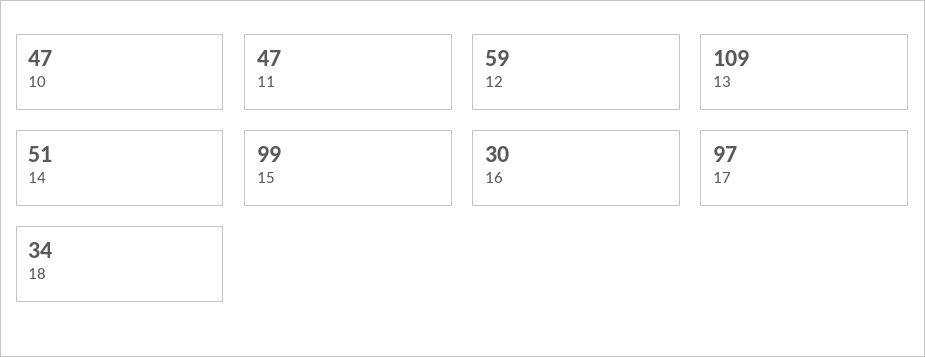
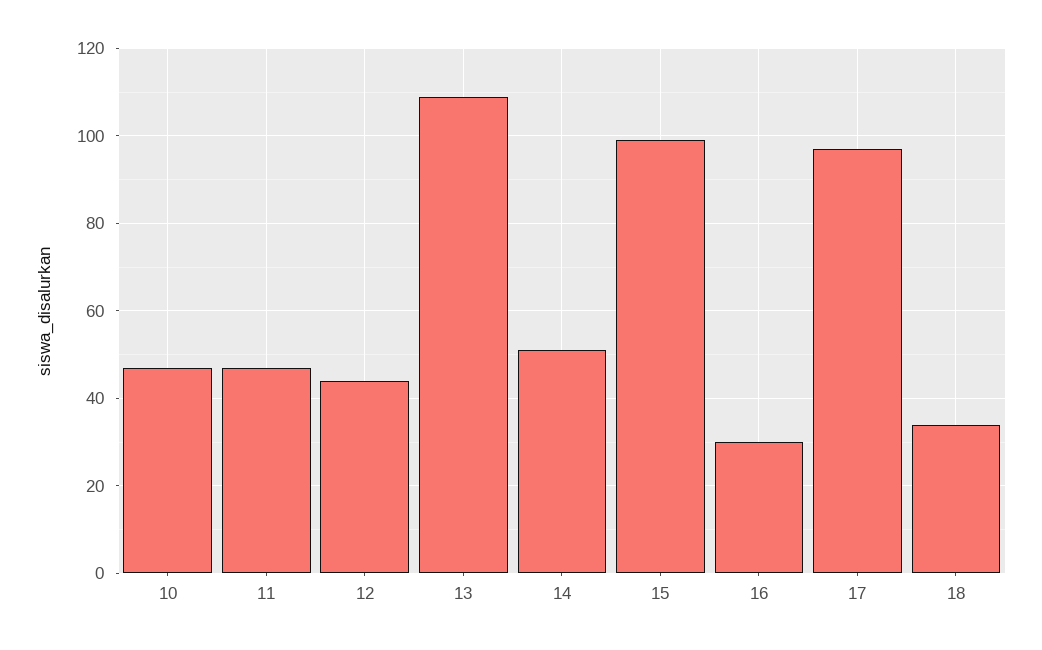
  {
    "10": 47,
    "11": 47,
-   "12": 59,
+   "12": 45,
    "13": 109,
    "14": 51,
    "15": 99,
    "16": 30,
    "17": 97,
    "18": 34
  }

